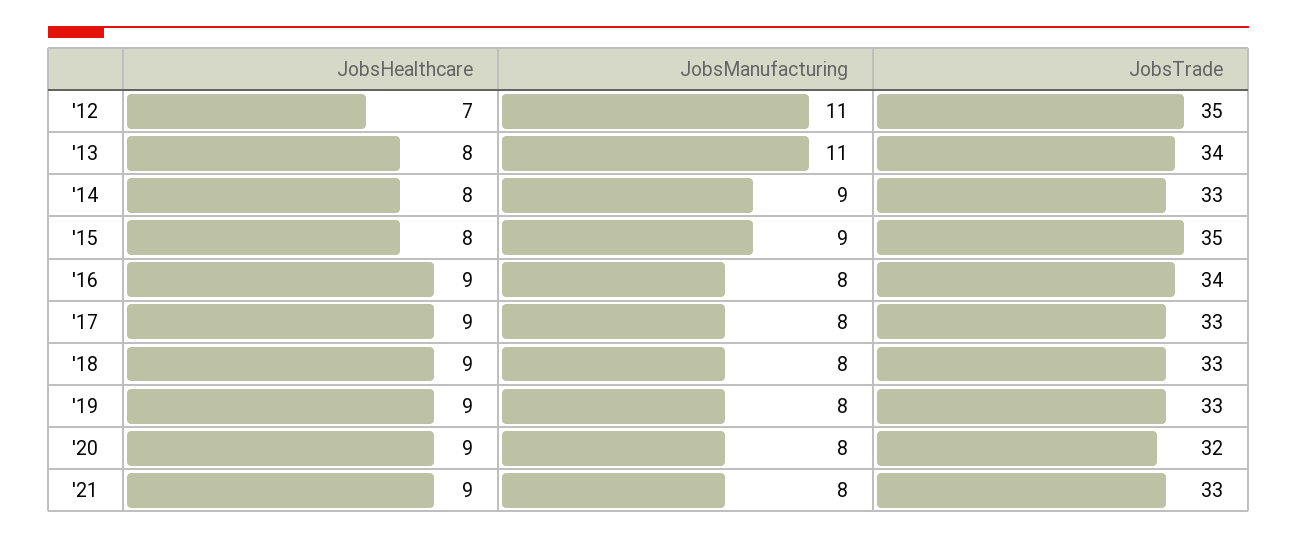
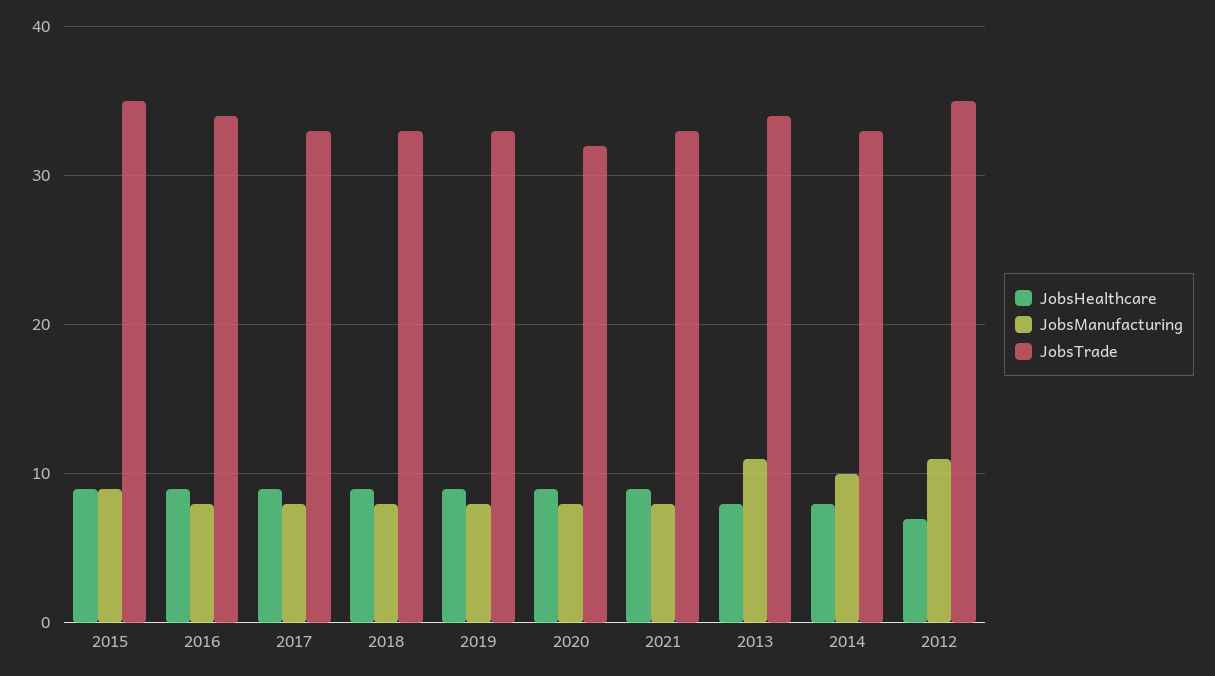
  {
    "JobsHealthcare": {
      "'12": 7,
      "'13": 8,
      "'14": 8,
-     "'15": 8,
+     "'15": 9,
      "'16": 9,
      "'17": 9,
      "'18": 9,
      "'19": 9,
      "'20": 9,
      "'21": 9
    },
    "JobsManufacturing": {
      "'12": 11,
      "'13": 11,
-     "'14": 9,
+     "'14": 10,
      "'15": 9,
      "'16": 8,
      "'17": 8,
      "'18": 8,
      "'19": 8,
      "'20": 8,
      "'21": 8
    },
    "JobsTrade": {
      "'12": 35,
      "'13": 34,
      "'14": 33,
      "'15": 35,
      "'16": 34,
      "'17": 33,
      "'18": 33,
      "'19": 33,
      "'20": 32,
      "'21": 33
    }
  }

